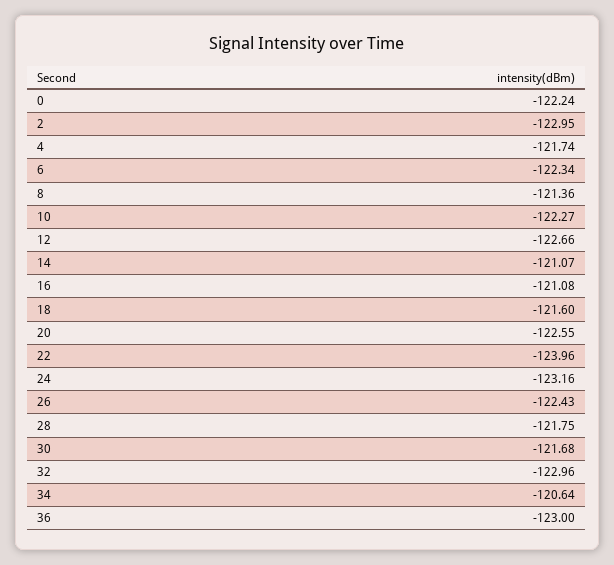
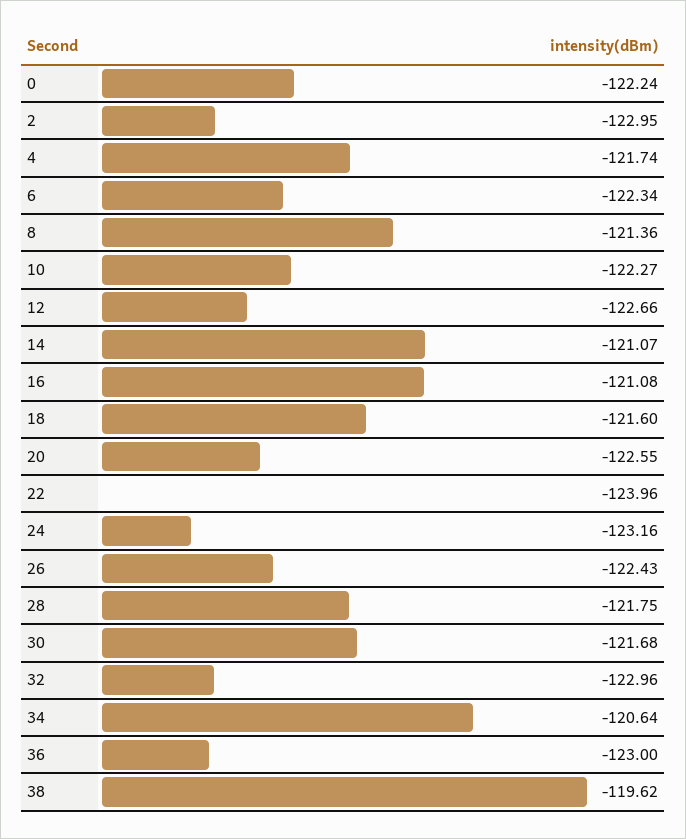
  {
    "0": -122.24,
    "2": -122.95,
    "4": -121.74,
    "6": -122.34,
    "8": -121.36,
    "10": -122.27,
    "12": -122.66,
    "14": -121.07,
    "16": -121.08,
    "18": -121.6,
    "20": -122.55,
    "22": -123.96,
    "24": -123.16,
    "26": -122.43,
    "28": -121.75,
    "30": -121.68,
    "32": -122.96,
    "34": -120.64,
-   "36": -123
+   "36": -123,
+   "38": -119.62
  }

